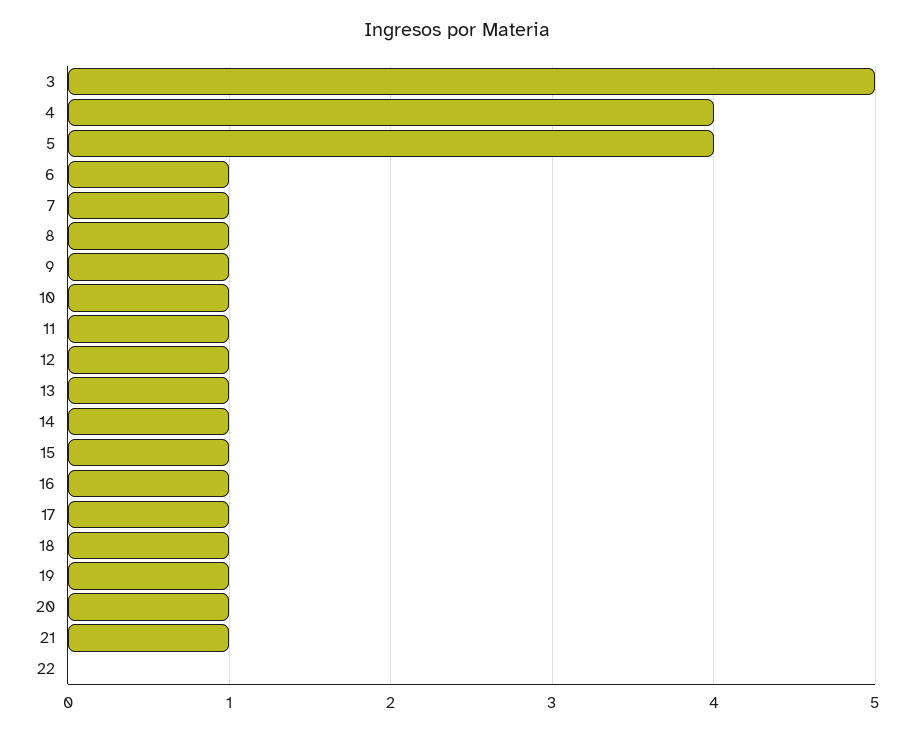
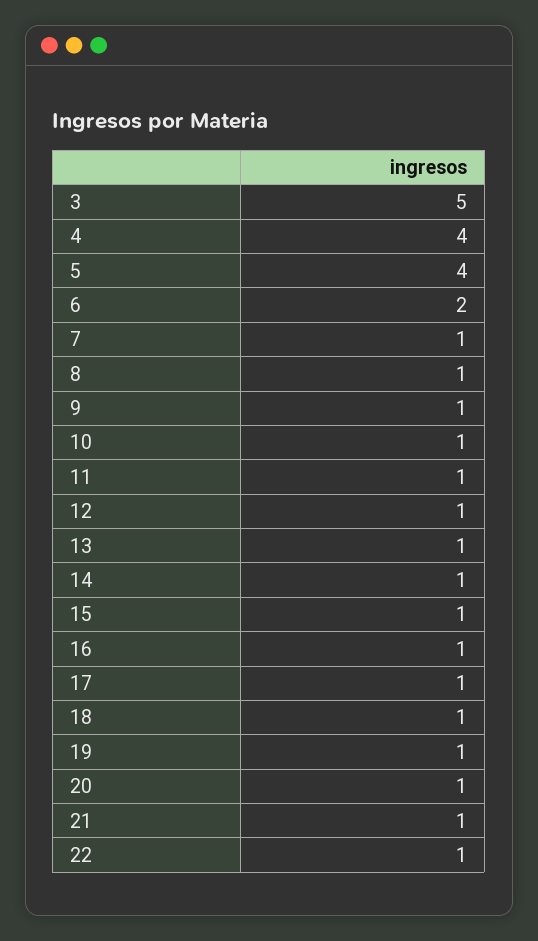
  {
    "3": 5,
    "4": 4,
    "5": 4,
-   "6": 1,
+   "6": 2,
    "7": 1,
    "8": 1,
    "9": 1,
    "10": 1,
    "11": 1,
    "12": 1,
    "13": 1,
    "14": 1,
    "15": 1,
    "16": 1,
    "17": 1,
    "18": 1,
    "19": 1,
    "20": 1,
    "21": 1,
-   "22": 0
+   "22": 1
  }

